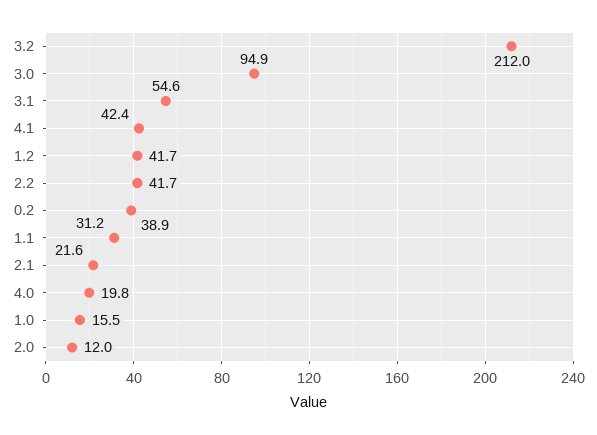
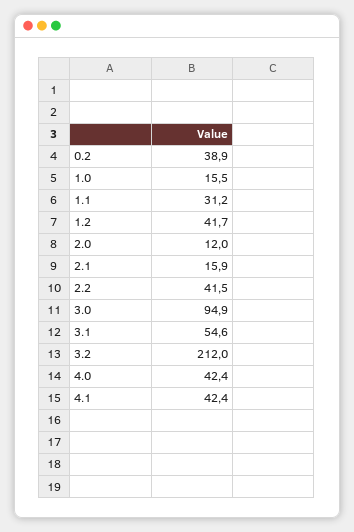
  {
    "3.2": 212,
    "3.0": 94.9,
    "3.1": 54.6,
    "4.1": 42.4,
    "1.2": 41.7,
-   "2.2": 41.7,
+   "2.2": 41.5,
    "0.2": 38.9,
    "1.1": 31.2,
-   "2.1": 21.6,
+   "2.1": 15.9,
-   "4.0": 19.8,
+   "4.0": 42.4,
    "1.0": 15.5,
    "2.0": 12
  }

